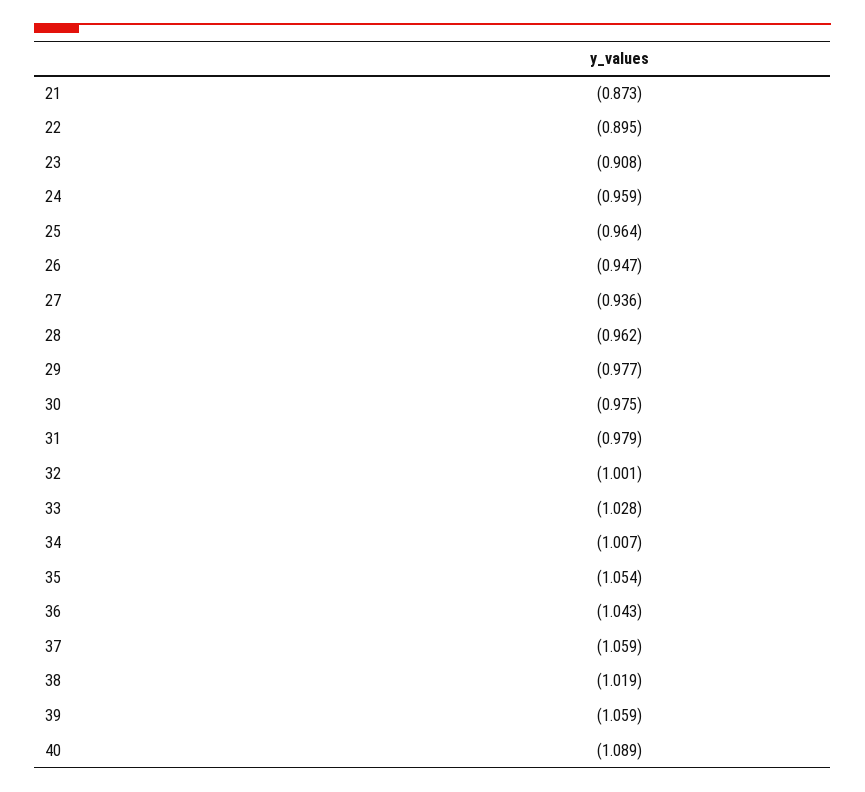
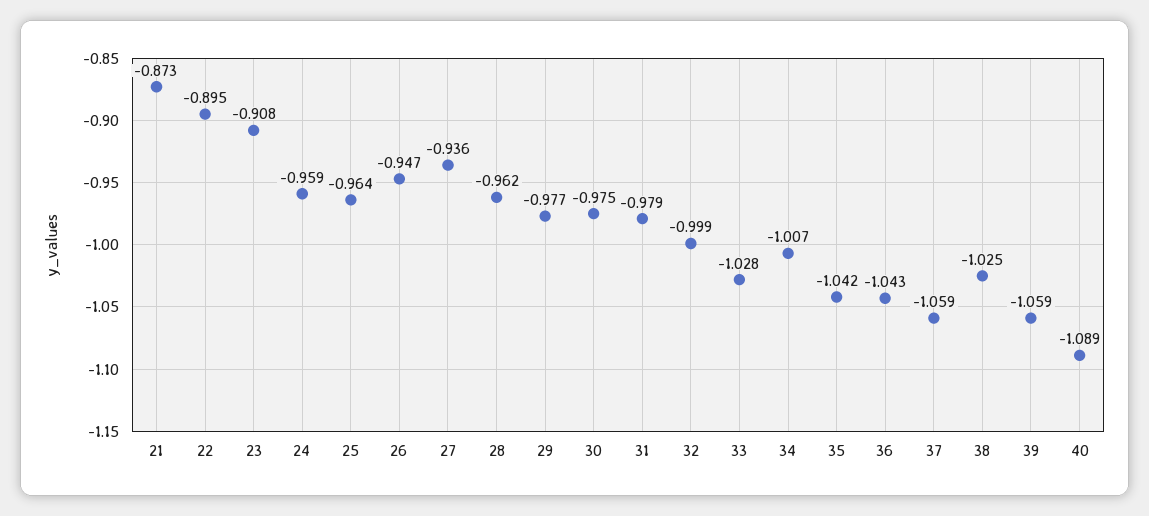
  {
    "21": -0.873,
    "22": -0.895,
    "23": -0.908,
    "24": -0.959,
    "25": -0.964,
    "26": -0.947,
    "27": -0.936,
    "28": -0.962,
    "29": -0.977,
    "30": -0.975,
    "31": -0.979,
-   "32": -1.001,
+   "32": -0.999,
    "33": -1.028,
    "34": -1.007,
-   "35": -1.054,
+   "35": -1.042,
    "36": -1.043,
    "37": -1.059,
-   "38": -1.019,
+   "38": -1.025,
    "39": -1.059,
    "40": -1.089
  }

